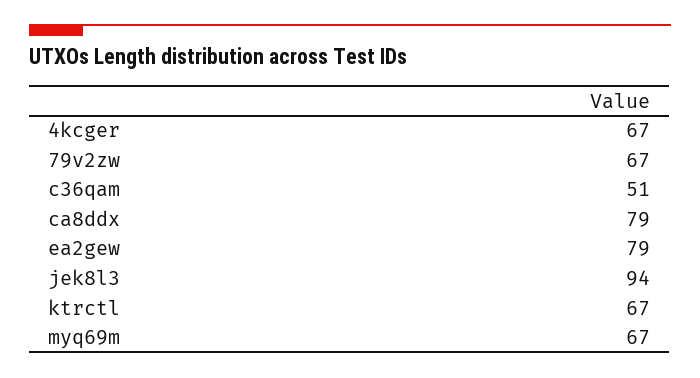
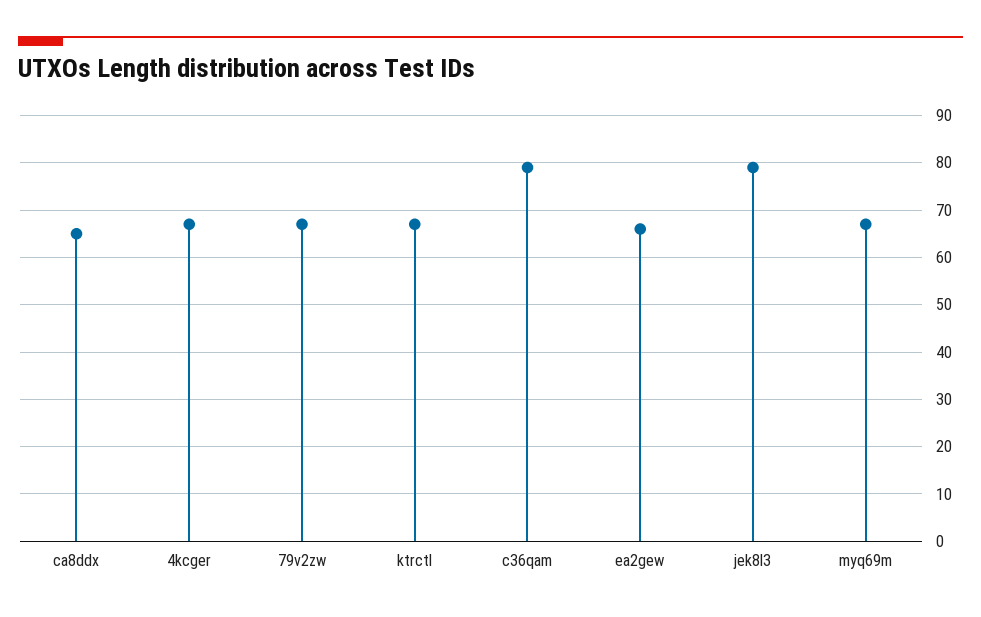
  {
    "4kcger": 67,
    "79v2zw": 67,
-   "c36qam": 51,
+   "c36qam": 80,
-   "ca8ddx": 79,
+   "ca8ddx": 65,
-   "ea2gew": 79,
+   "ea2gew": 65,
-   "jek8l3": 94,
+   "jek8l3": 80,
    "ktrctl": 67,
    "myq69m": 67
  }

